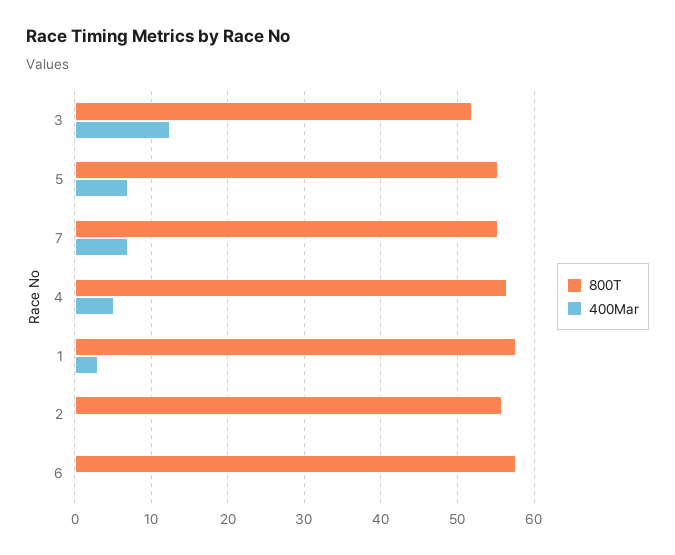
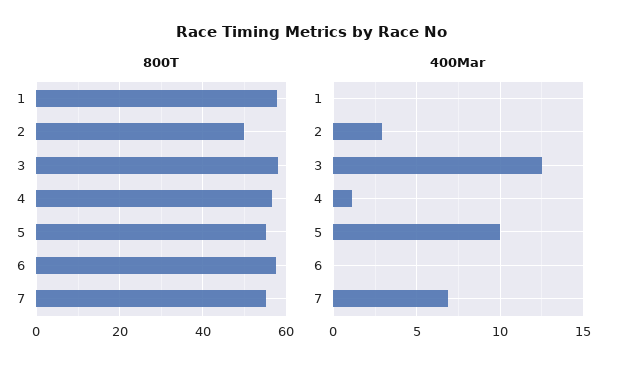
  {
    "800T": {
-     "3": 52,
+     "3": 58,
      "5": 55,
      "7": 55,
      "4": 57,
      "1": 58,
-     "2": 56,
+     "2": 50,
      "6": 58
    },
    "400Mar": {
      "3": 12.5,
-     "5": 7,
+     "5": 10,
      "7": 7,
-     "4": 5,
+     "4": 1,
-     "1": 3,
+     "1": 0,
-     "2": 0,
+     "2": 3,
      "6": 0
    }
  }

